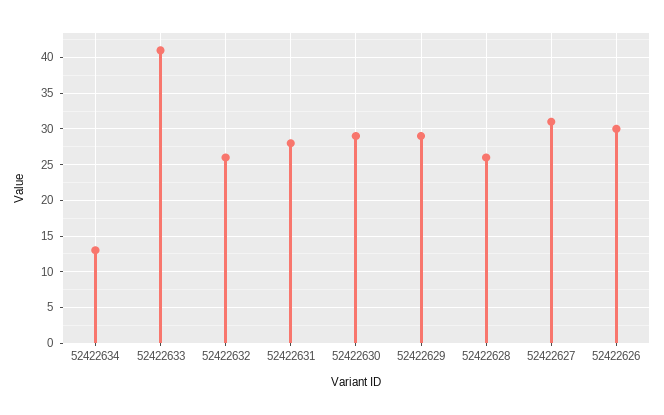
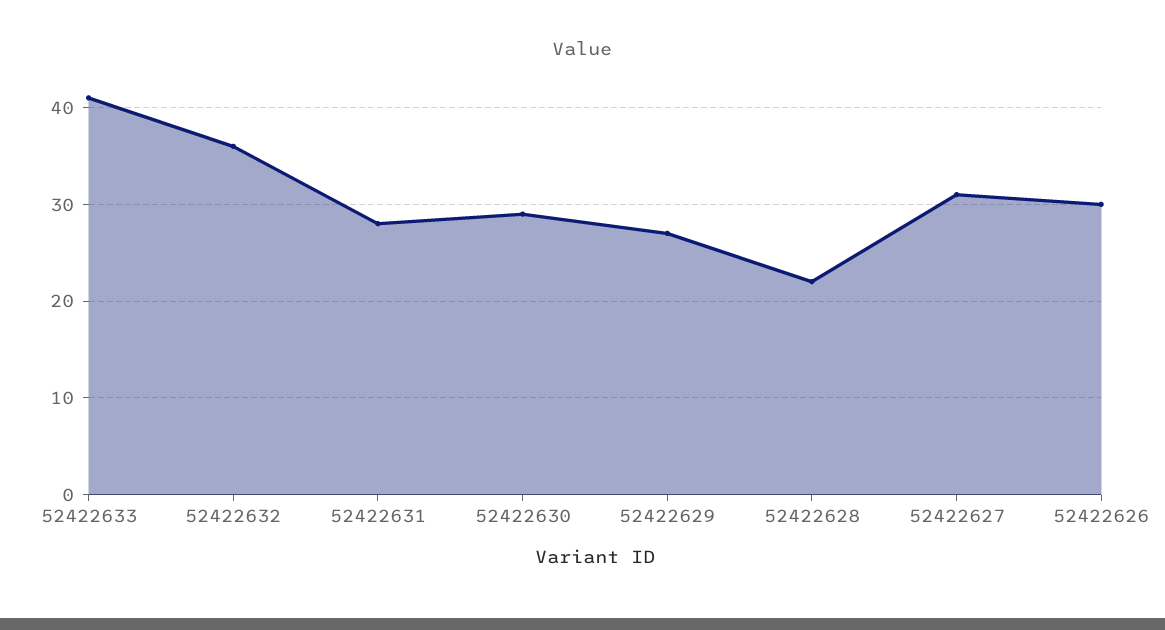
  {
-   "52422634": 13,
    "52422633": 41,
-   "52422632": 26,
+   "52422632": 36,
    "52422631": 28,
    "52422630": 29,
-   "52422629": 29,
+   "52422629": 27,
-   "52422628": 26,
+   "52422628": 22,
    "52422627": 31,
    "52422626": 30
  }

